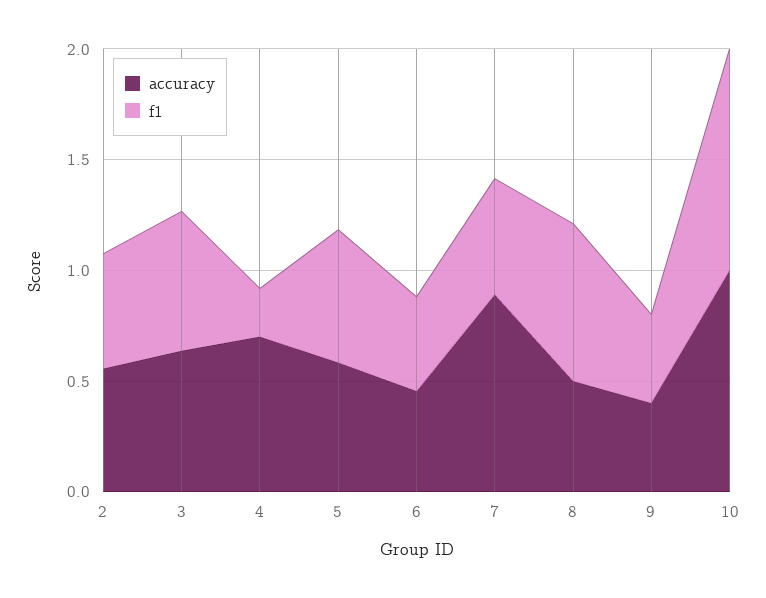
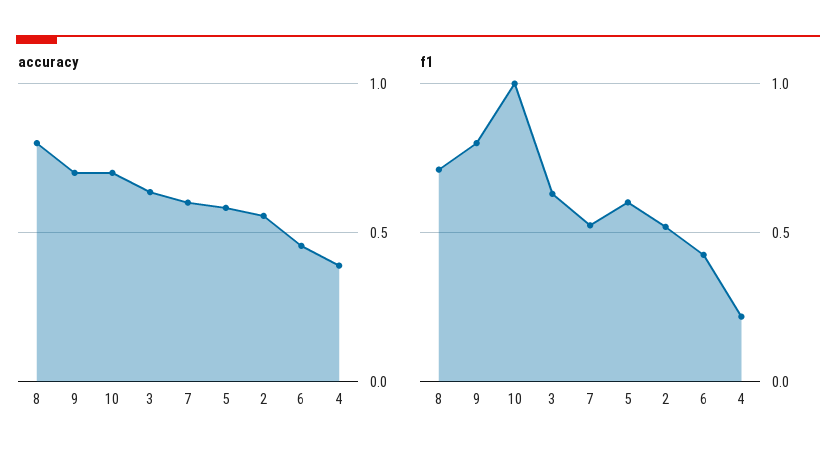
  {
    "accuracy": {
      "2": 0.55,
      "3": 0.65,
-     "4": 0.7,
+     "4": 0.4,
      "5": 0.6,
      "6": 0.45,
-     "7": 0.9,
+     "7": 0.6,
-     "8": 0.5,
+     "8": 0.8,
-     "9": 0.4,
+     "9": 0.7,
-     "10": 1
+     "10": 0.7
    },
    "f1": {
      "2": 0.5,
      "3": 0.65,
      "4": 0.2,
      "5": 0.6,
      "6": 0.45,
      "7": 0.5,
      "8": 0.7,
-     "9": 0.4,
+     "9": 0.8,
      "10": 1
    }
  }

